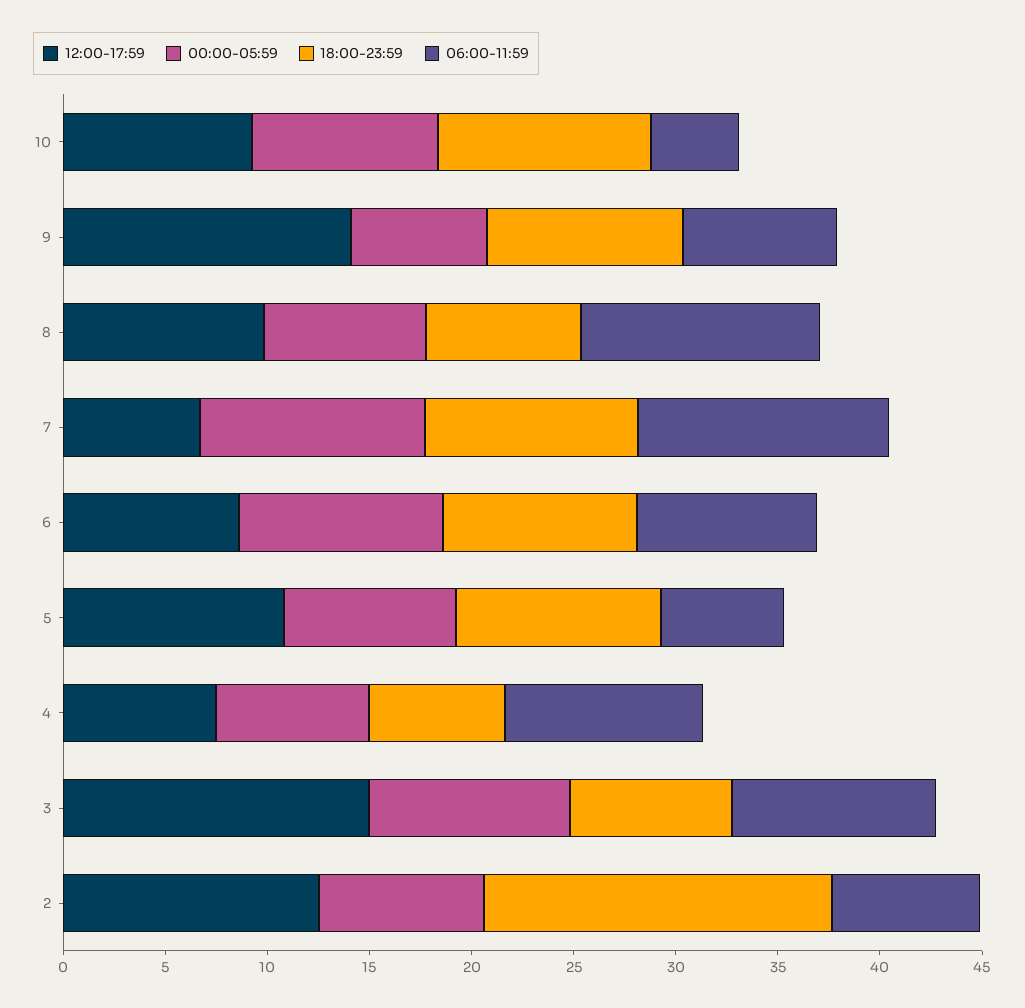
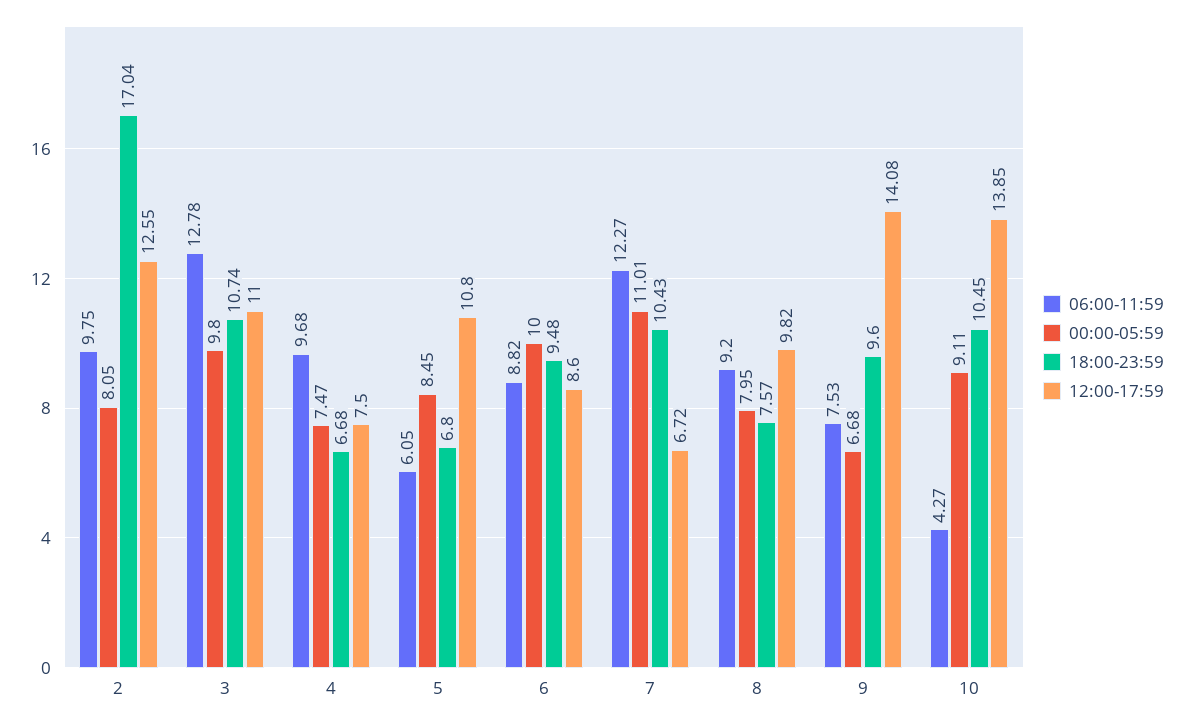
  {
    "12:00-17:59": {
-     "10": 9,
+     "10": 13.85,
      "9": 14.08,
      "8": 9.82,
      "7": 6.72,
      "6": 8.6,
      "5": 10.8,
      "4": 7.5,
-     "3": 15,
+     "3": 11,
      "2": 12.55
    },
    "00:00-05:59": {
      "10": 9.11,
      "9": 6.68,
      "8": 7.95,
      "7": 11.01,
      "6": 10,
      "5": 8.45,
      "4": 7.47,
      "3": 9.8,
      "2": 8.05
    },
    "18:00-23:59": {
      "10": 10.45,
      "9": 9.6,
      "8": 7.57,
      "7": 10.43,
      "6": 9.48,
-     "5": 10,
+     "5": 6.8,
      "4": 6.68,
-     "3": 8,
+     "3": 10.74,
      "2": 17.04
    },
    "06:00-11:59": {
      "10": 4.27,
      "9": 7.53,
-     "8": 12,
+     "8": 9.2,
      "7": 12.27,
      "6": 8.82,
      "5": 6.05,
      "4": 9.68,
-     "3": 10,
+     "3": 12.78,
-     "2": 7
+     "2": 9.75
    }
  }

